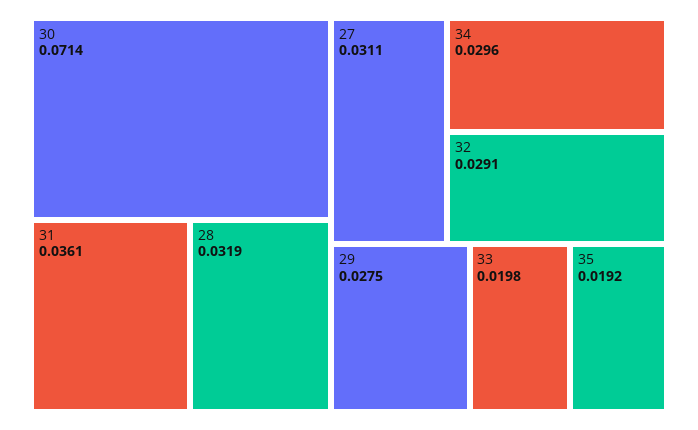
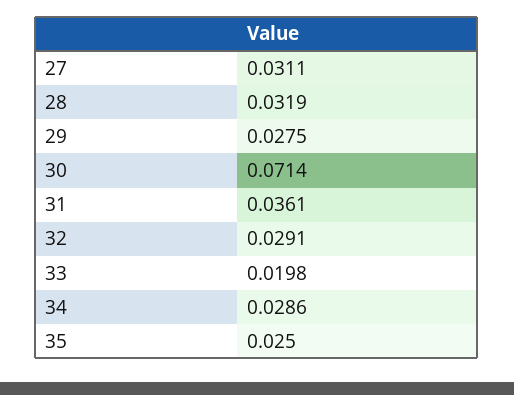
  {
    "30": 0.0714,
    "31": 0.0361,
    "28": 0.0319,
    "27": 0.0311,
-   "34": 0.0296,
+   "34": 0.0286,
    "32": 0.0291,
    "29": 0.0275,
    "33": 0.0198,
-   "35": 0.0192
+   "35": 0.025
  }

